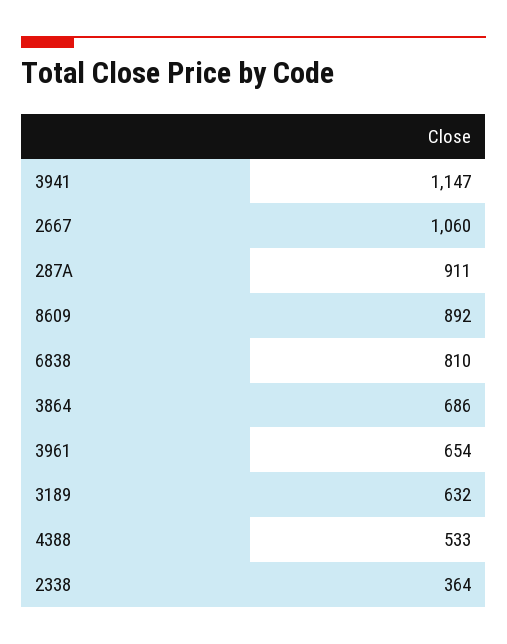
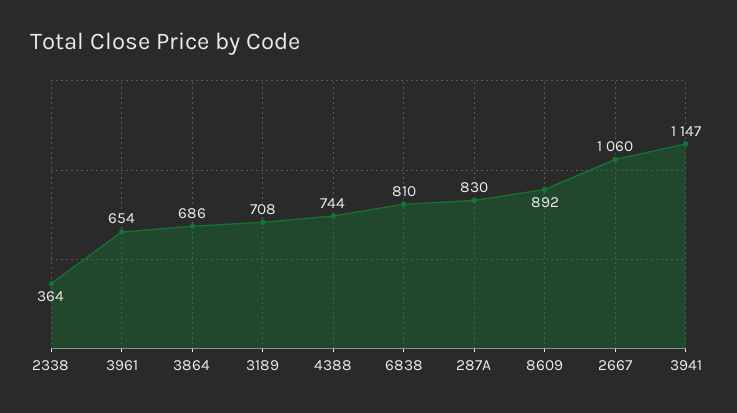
  {
    "3941": 1147,
    "2667": 1060,
-   "287A": 911,
+   "287A": 830,
    "8609": 892,
    "6838": 810,
    "3864": 686,
    "3961": 654,
-   "3189": 632,
+   "3189": 708,
-   "4388": 533,
+   "4388": 744,
    "2338": 364
  }

